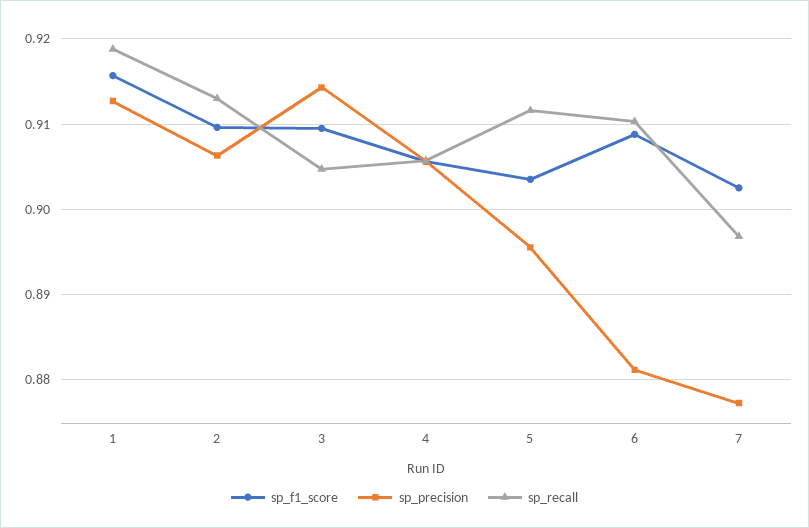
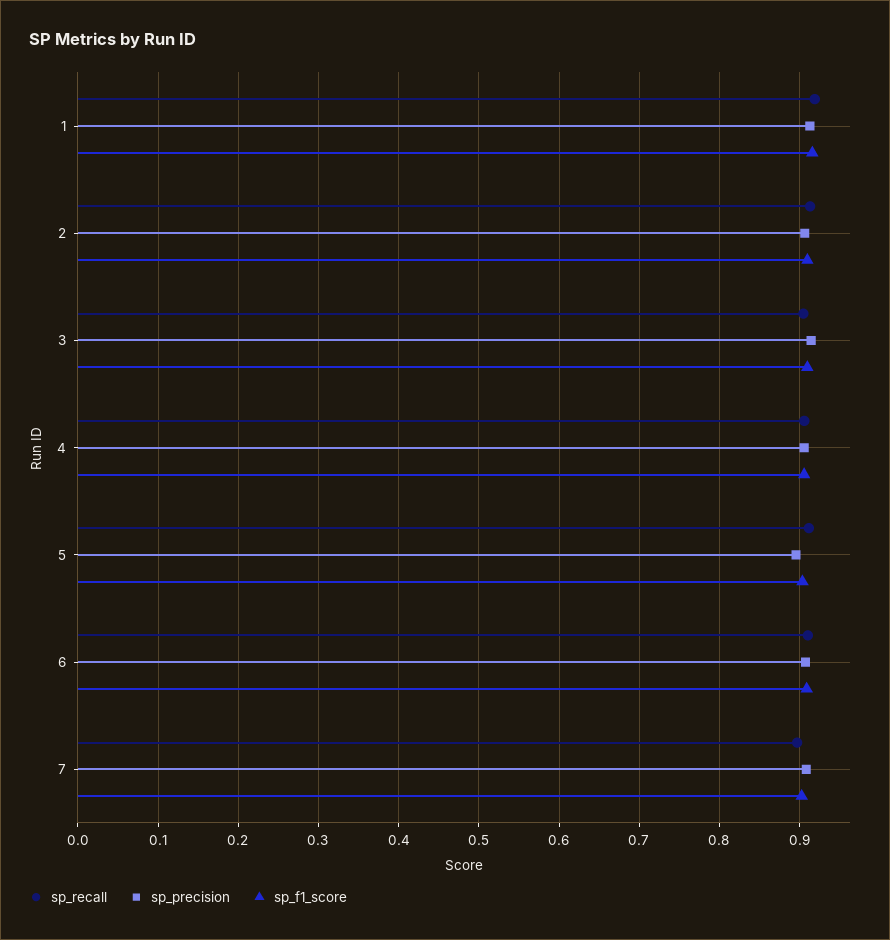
  {
    "sp_f1_score": {
      "1": 0.916,
      "2": 0.91,
      "3": 0.91,
      "4": 0.906,
      "5": 0.904,
      "6": 0.909,
      "7": 0.903
    },
    "sp_precision": {
      "1": 0.913,
      "2": 0.906,
      "3": 0.914,
      "4": 0.906,
      "5": 0.896,
-     "6": 0.881,
+     "6": 0.91,
-     "7": 0.877
+     "7": 0.91
    },
    "sp_recall": {
      "1": 0.919,
      "2": 0.913,
      "3": 0.905,
      "4": 0.906,
      "5": 0.912,
      "6": 0.91,
      "7": 0.897
    }
  }

